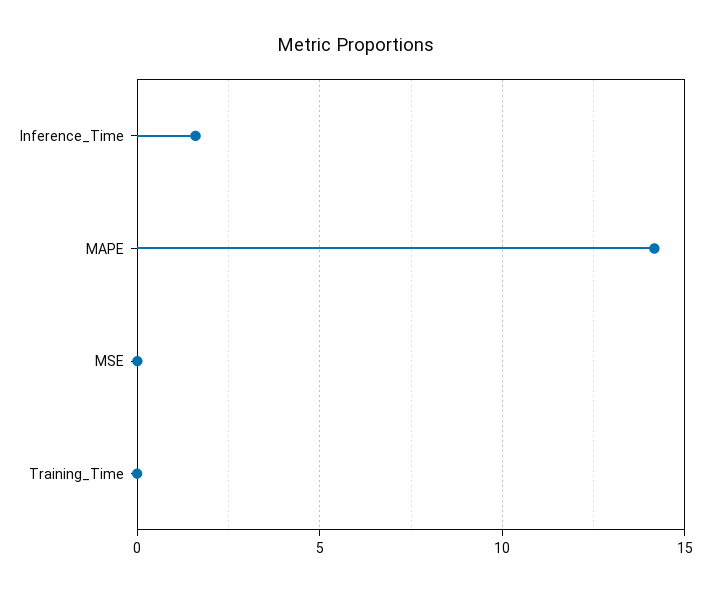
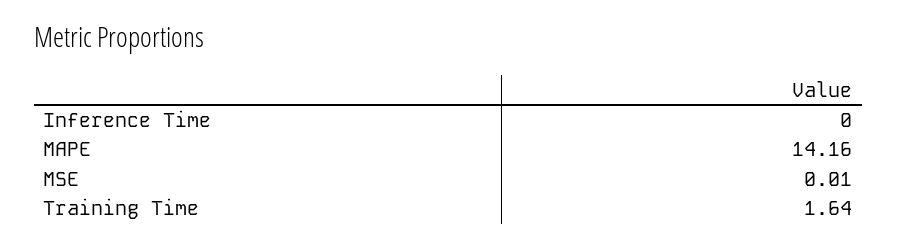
  {
-   "Inference_Time": 1.5,
+   "Inference_Time": 0,
    "MAPE": 14.16,
    "MSE": 0.01,
-   "Training_Time": 0
+   "Training_Time": 1.64
  }

